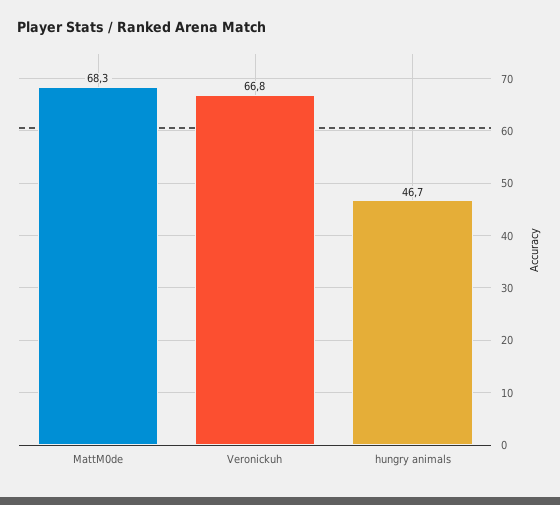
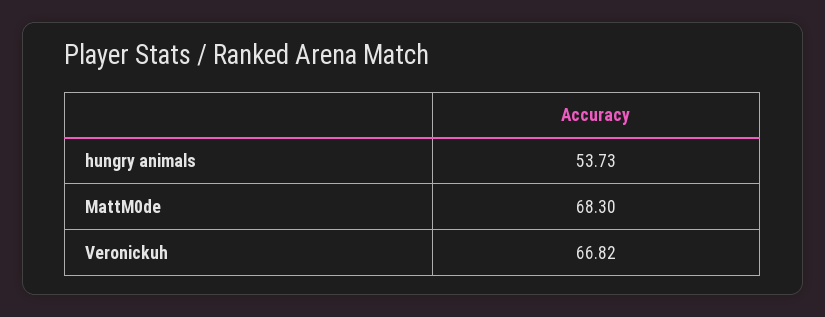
  {
    "MattM0de": 68.3,
    "Veronickuh": 66.82,
-   "hungry animals": 46.7
+   "hungry animals": 53.73
  }

